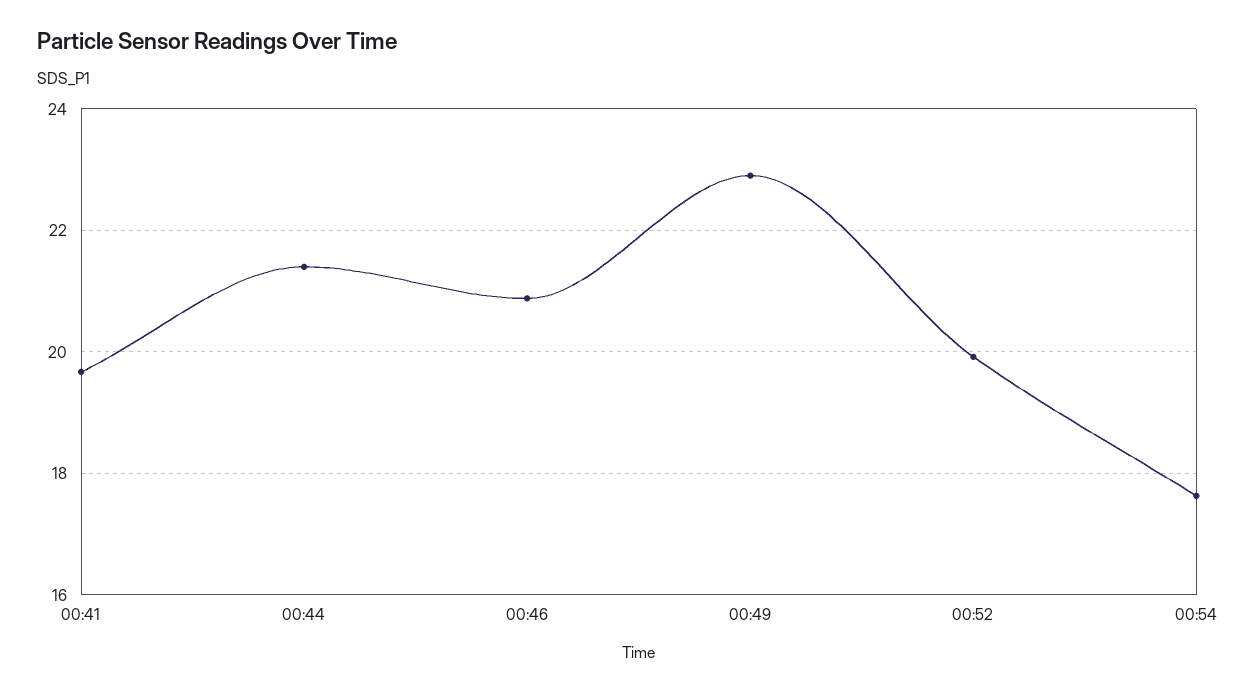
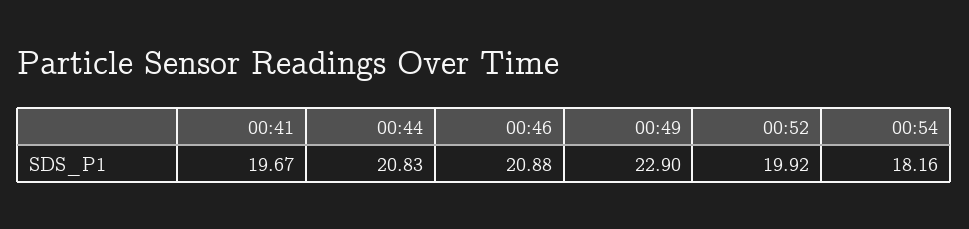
  {
    "00:41": 19.67,
-   "00:44": 21.4,
+   "00:44": 20.83,
    "00:46": 20.88,
    "00:49": 22.9,
    "00:52": 19.92,
-   "00:54": 17.6
+   "00:54": 18.16
  }

